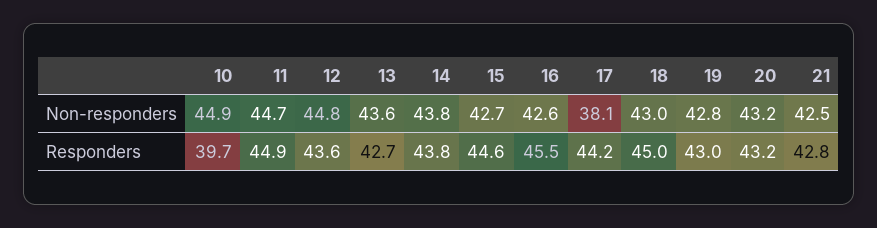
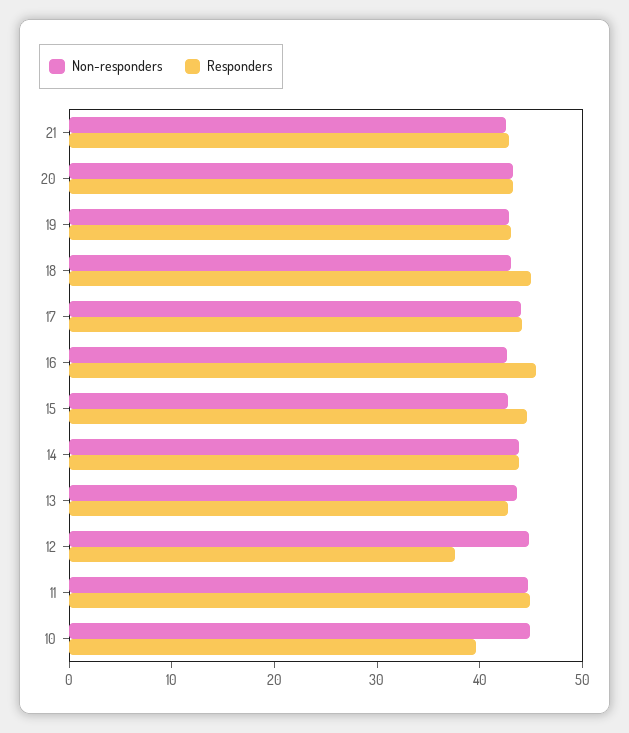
  {
    "Non-responders": {
      "10": 44.9,
      "11": 44.7,
      "12": 44.8,
      "13": 43.6,
      "14": 43.8,
      "15": 42.7,
      "16": 42.6,
-     "17": 38.1,
+     "17": 44,
      "18": 43,
      "19": 42.8,
      "20": 43.2,
      "21": 42.5
    },
    "Responders": {
      "10": 39.7,
      "11": 44.9,
-     "12": 43.6,
+     "12": 38,
      "13": 42.7,
      "14": 43.8,
      "15": 44.6,
      "16": 45.5,
      "17": 44.2,
      "18": 45,
      "19": 43,
      "20": 43.2,
      "21": 42.8
    }
  }

